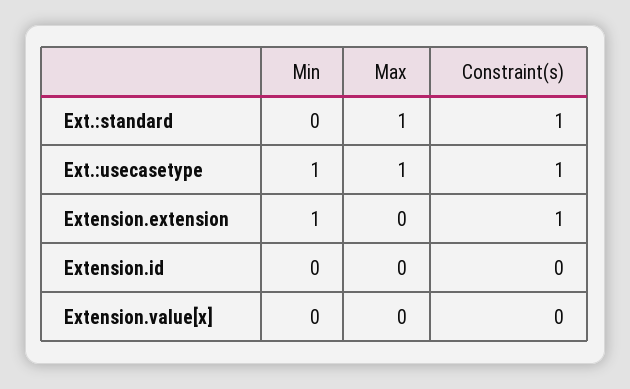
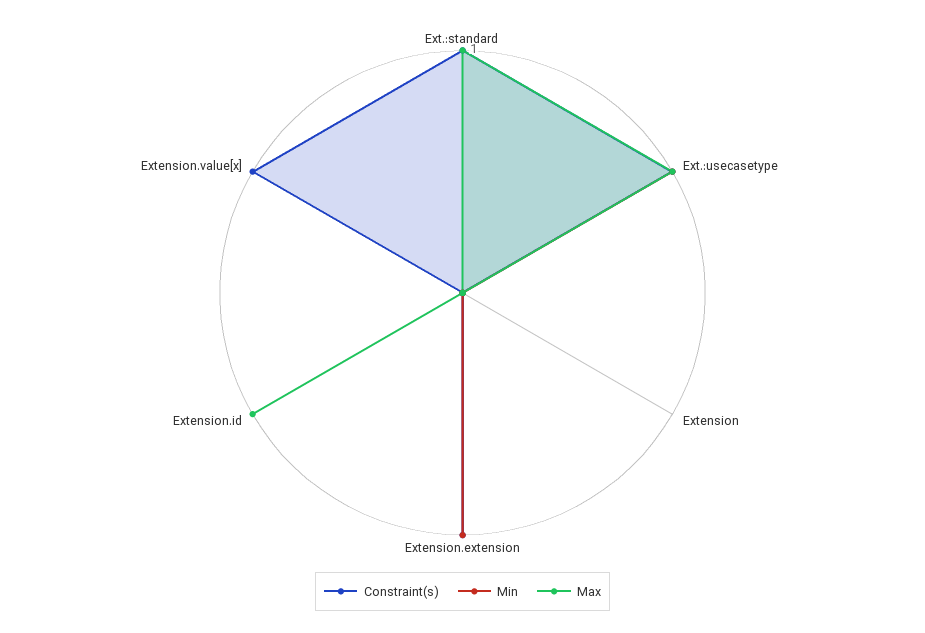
  {
    "Min": {
      "Ext.:standard": 0,
      "Ext.:usecasetype": 1,
      "Extension.extension": 1,
      "Extension.id": 0,
-     "Extension.value[x]": 0
+     "Extension.value[x]": 0,
+     "Extension": 0
    },
    "Max": {
      "Ext.:standard": 1,
      "Ext.:usecasetype": 1,
      "Extension.extension": 0,
-     "Extension.id": 0,
+     "Extension.id": 1,
-     "Extension.value[x]": 0
+     "Extension.value[x]": 0,
+     "Extension": 0
    },
    "Constraint(s)": {
      "Ext.:standard": 1,
      "Ext.:usecasetype": 1,
      "Extension.extension": 1,
      "Extension.id": 0,
-     "Extension.value[x]": 0
+     "Extension.value[x]": 1,
+     "Extension": 0
    }
  }

